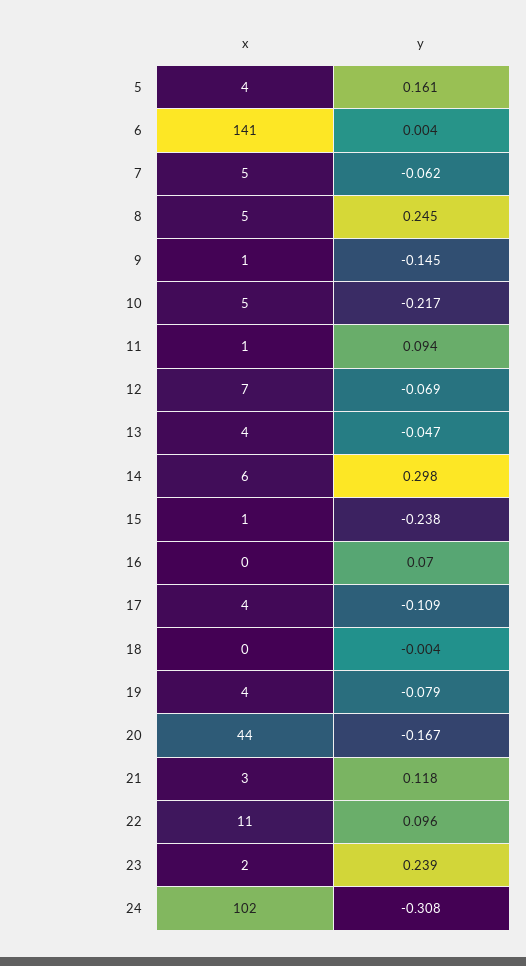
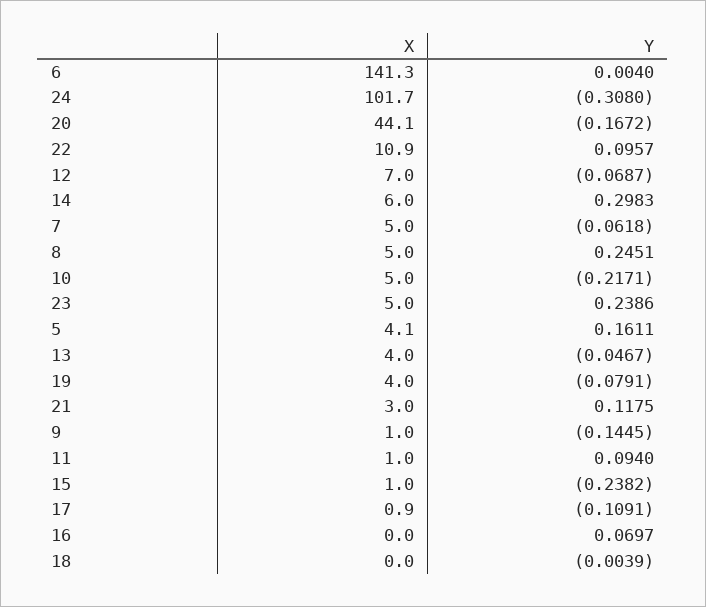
  {
    "x": {
      "5": 4.1,
      "6": 141.3,
      "7": 5,
      "8": 5,
      "9": 1,
      "10": 5,
      "11": 1,
      "12": 7,
      "13": 4,
      "14": 6,
      "15": 1,
      "16": 0,
-     "17": 4,
+     "17": 0.9,
      "18": 0,
      "19": 4,
      "20": 44.1,
      "21": 3,
      "22": 10.9,
-     "23": 2,
+     "23": 5,
      "24": 101.7
    },
    "y": {
      "5": 0.1611,
      "6": 0.004,
      "7": -0.0618,
      "8": 0.2451,
      "9": -0.1445,
      "10": -0.2171,
      "11": 0.094,
      "12": -0.0687,
      "13": -0.0467,
      "14": 0.2983,
      "15": -0.2382,
      "16": 0.0697,
      "17": -0.1091,
      "18": -0.0039,
      "19": -0.0791,
      "20": -0.1672,
      "21": 0.1175,
      "22": 0.0957,
      "23": 0.2386,
      "24": -0.308
    }
  }

